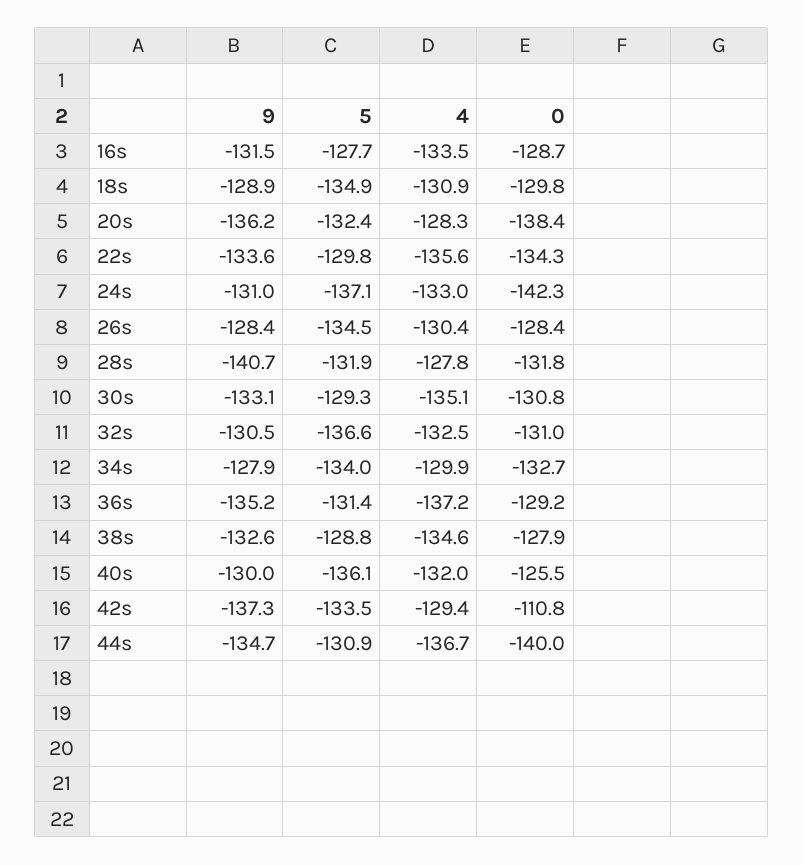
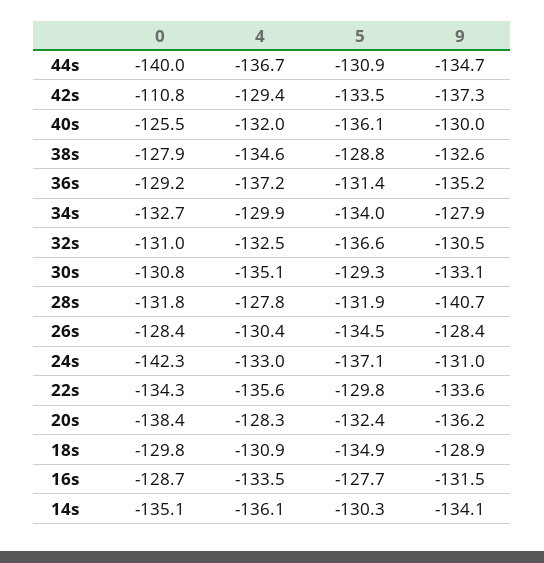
  {
    "9": {
      "16s": -131.5,
      "18s": -128.9,
      "20s": -136.2,
      "22s": -133.6,
      "24s": -131,
      "26s": -128.4,
      "28s": -140.7,
      "30s": -133.1,
      "32s": -130.5,
      "34s": -127.9,
      "36s": -135.2,
      "38s": -132.6,
      "40s": -130,
      "42s": -137.3,
-     "44s": -134.7
+     "44s": -134.7,
+     "14s": -134.1
    },
    "5": {
      "16s": -127.7,
      "18s": -134.9,
      "20s": -132.4,
      "22s": -129.8,
      "24s": -137.1,
      "26s": -134.5,
      "28s": -131.9,
      "30s": -129.3,
      "32s": -136.6,
      "34s": -134,
      "36s": -131.4,
      "38s": -128.8,
      "40s": -136.1,
      "42s": -133.5,
-     "44s": -130.9
+     "44s": -130.9,
+     "14s": -130.3
    },
    "4": {
      "16s": -133.5,
      "18s": -130.9,
      "20s": -128.3,
      "22s": -135.6,
      "24s": -133,
      "26s": -130.4,
      "28s": -127.8,
      "30s": -135.1,
      "32s": -132.5,
      "34s": -129.9,
      "36s": -137.2,
      "38s": -134.6,
      "40s": -132,
      "42s": -129.4,
-     "44s": -136.7
+     "44s": -136.7,
+     "14s": -136.1
    },
    "0": {
      "16s": -128.7,
      "18s": -129.8,
      "20s": -138.4,
      "22s": -134.3,
      "24s": -142.3,
      "26s": -128.4,
      "28s": -131.8,
      "30s": -130.8,
      "32s": -131,
      "34s": -132.7,
      "36s": -129.2,
      "38s": -127.9,
      "40s": -125.5,
      "42s": -110.8,
-     "44s": -140
+     "44s": -140,
+     "14s": -135.1
    }
  }

